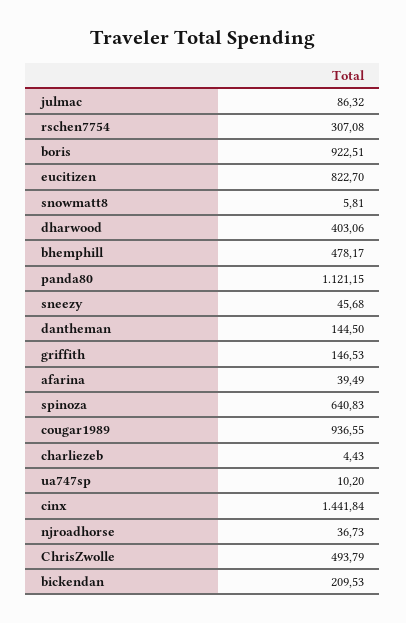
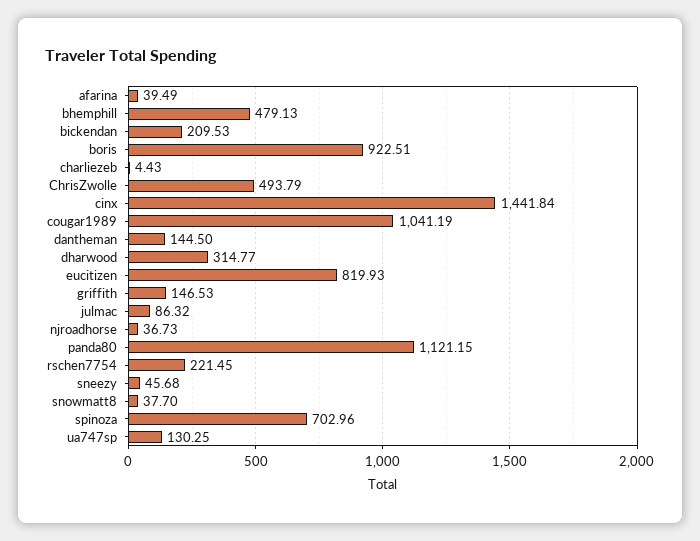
  {
    "julmac": 86.32,
-   "rschen7754": 307.08,
+   "rschen7754": 221.45,
    "boris": 922.51,
-   "eucitizen": 822.7,
+   "eucitizen": 819.93,
-   "snowmatt8": 5.81,
+   "snowmatt8": 37.7,
-   "dharwood": 403.06,
+   "dharwood": 314.77,
-   "bhemphill": 478.17,
+   "bhemphill": 479.13,
    "panda80": 1121.15,
    "sneezy": 45.68,
    "dantheman": 144.5,
    "griffith": 146.53,
    "afarina": 39.49,
-   "spinoza": 640.83,
+   "spinoza": 702.96,
-   "cougar1989": 936.55,
+   "cougar1989": 1041.19,
    "charliezeb": 4.43,
-   "ua747sp": 10.2,
+   "ua747sp": 130.25,
    "cinx": 1441.84,
    "njroadhorse": 36.73,
    "ChrisZwolle": 493.79,
    "bickendan": 209.53
  }

